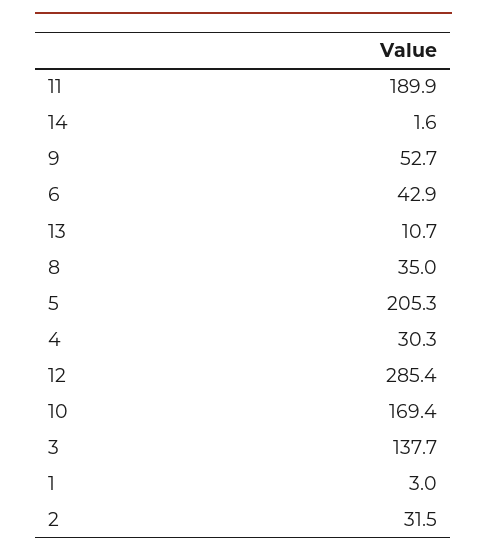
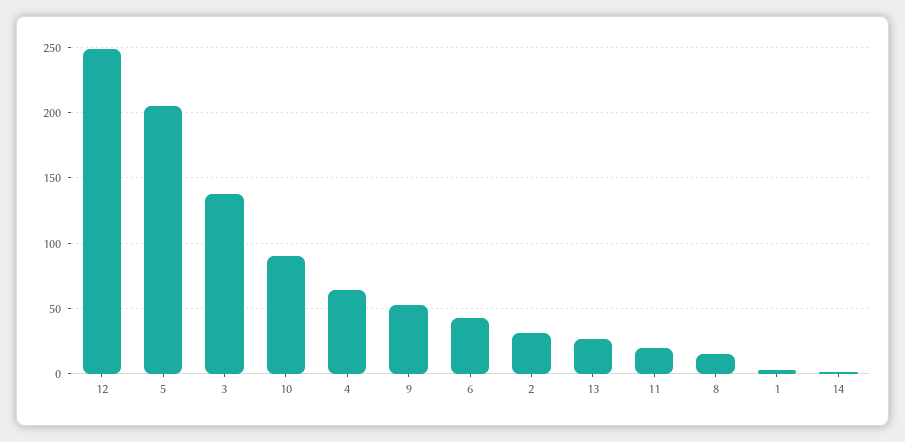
  {
-   "11": 189.9,
+   "11": 20,
    "14": 1.6,
    "9": 52.7,
    "6": 42.9,
-   "13": 10.7,
+   "13": 25,
-   "8": 35,
+   "8": 15,
    "5": 205.3,
-   "4": 30.3,
+   "4": 65,
-   "12": 285.4,
+   "12": 250,
-   "10": 169.4,
+   "10": 90,
    "3": 137.7,
    "1": 3,
    "2": 31.5
  }

